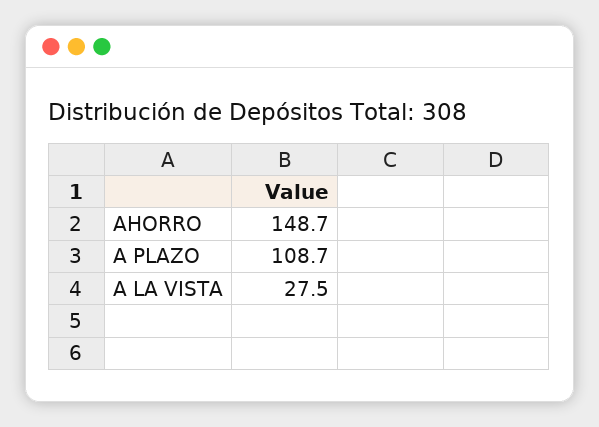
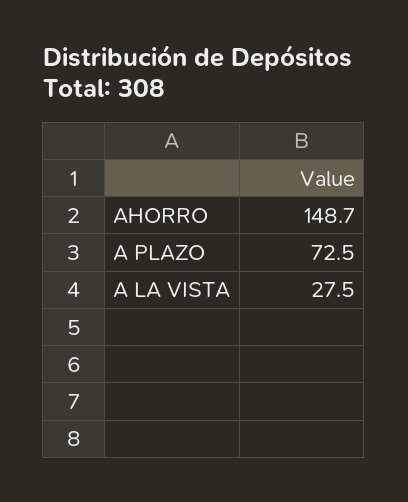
  {
    "AHORRO": 148.7,
-   "A PLAZO": 108.7,
+   "A PLAZO": 72.5,
    "A LA VISTA": 27.5
  }

